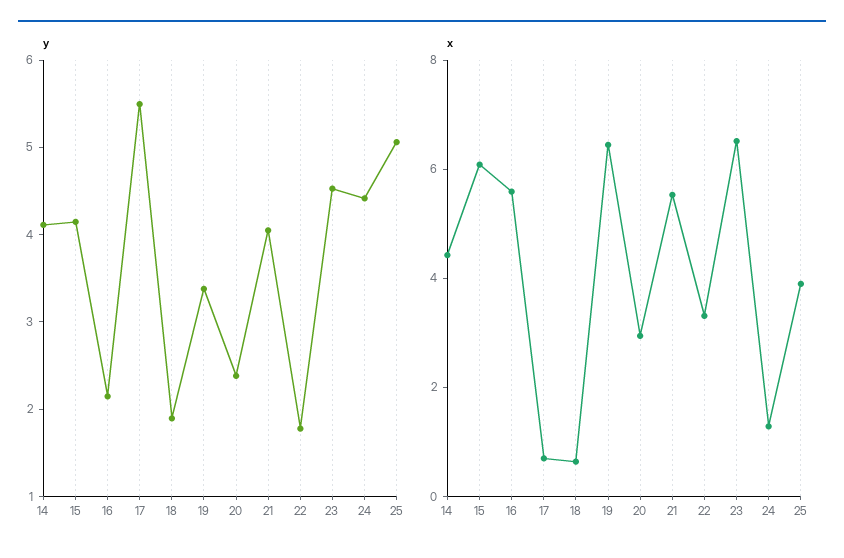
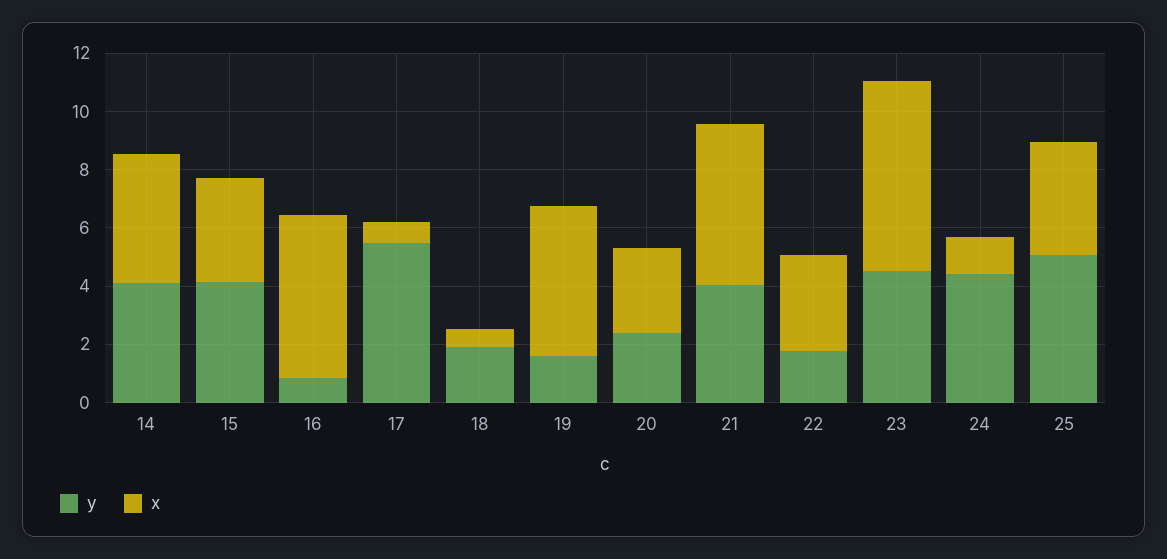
  {
    "y": {
      "14": 4.2,
      "15": 4.2,
-     "16": 2.2,
+     "16": 1,
      "17": 5.4,
      "18": 1.8,
-     "19": 3.4,
+     "19": 1.5,
      "20": 2.4,
      "21": 4,
      "22": 1.8,
      "23": 4.6,
      "24": 4.4,
      "25": 5
    },
    "x": {
      "14": 4.5,
-     "15": 6,
+     "15": 3.5,
      "16": 5.5,
      "17": 0.5,
      "18": 0.5,
-     "19": 6.5,
+     "19": 5,
      "20": 3,
      "21": 5.5,
      "22": 3.5,
      "23": 6.5,
      "24": 1.5,
      "25": 4
    }
  }

